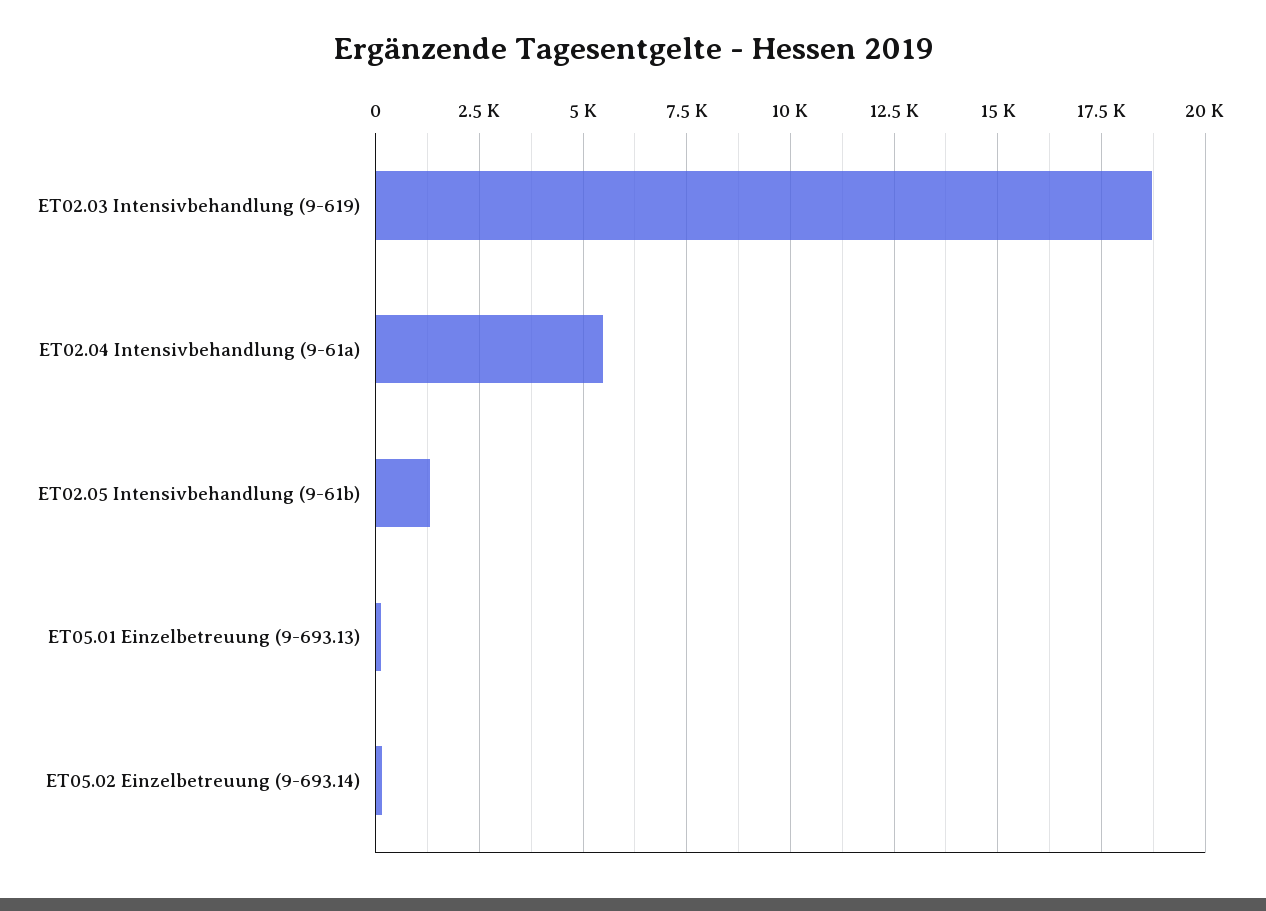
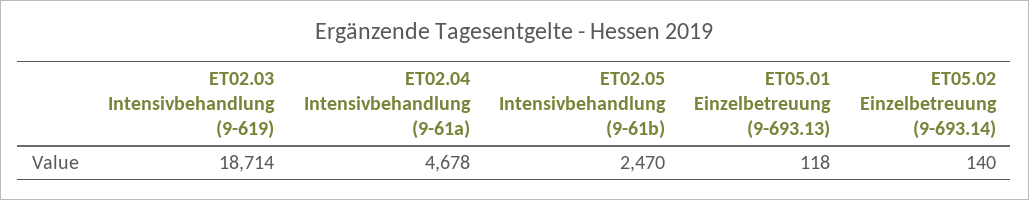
  {
    "ET02.03 Intensivbehandlung (9-619)": 18714,
-   "ET02.04 Intensivbehandlung (9-61a)": 5500,
+   "ET02.04 Intensivbehandlung (9-61a)": 4678,
-   "ET02.05 Intensivbehandlung (9-61b)": 1250,
+   "ET02.05 Intensivbehandlung (9-61b)": 2470,
    "ET05.01 Einzelbetreuung (9-693.13)": 118,
    "ET05.02 Einzelbetreuung (9-693.14)": 140
  }

